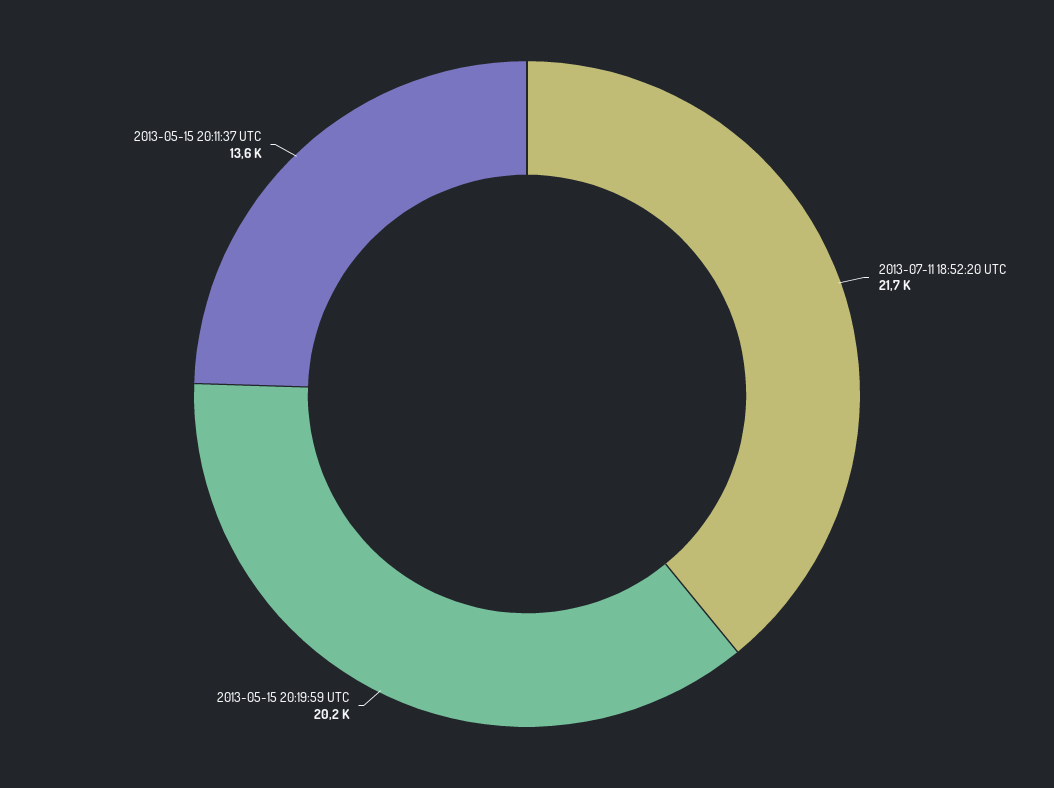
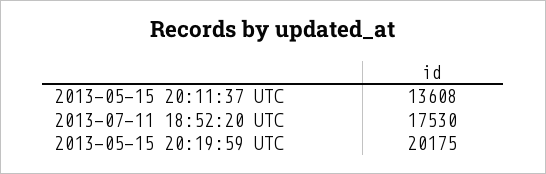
  {
-   "2013-07-11 18:52:20 UTC": 21700,
+   "2013-07-11 18:52:20 UTC": 17530,
    "2013-05-15 20:19:59 UTC": 20175,
    "2013-05-15 20:11:37 UTC": 13608
  }

